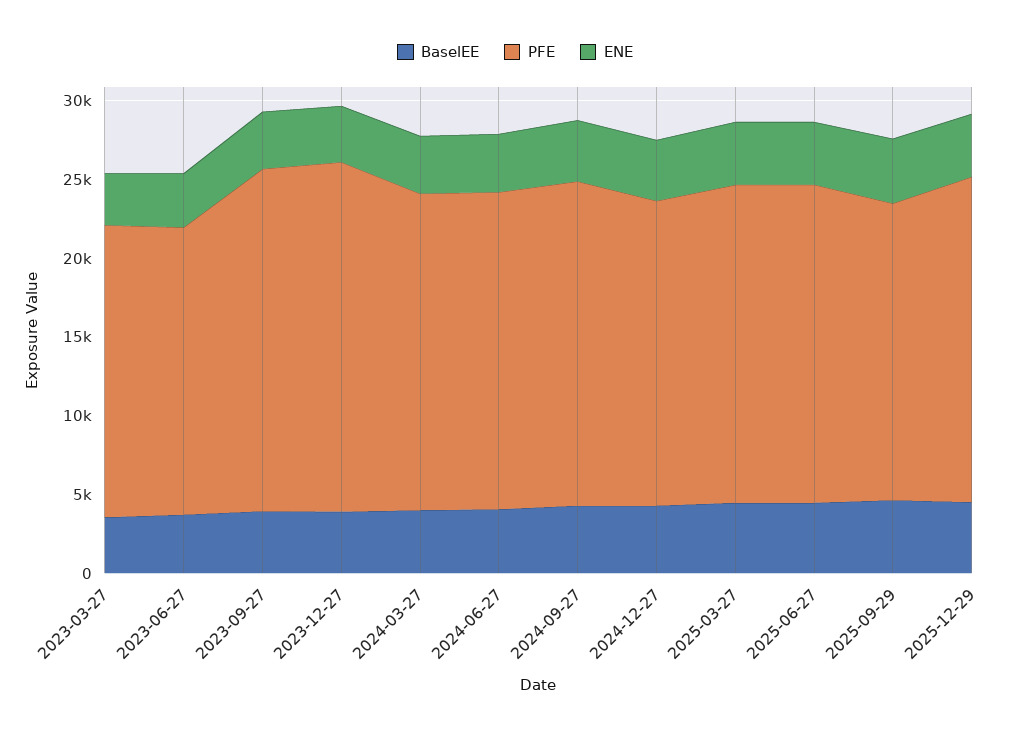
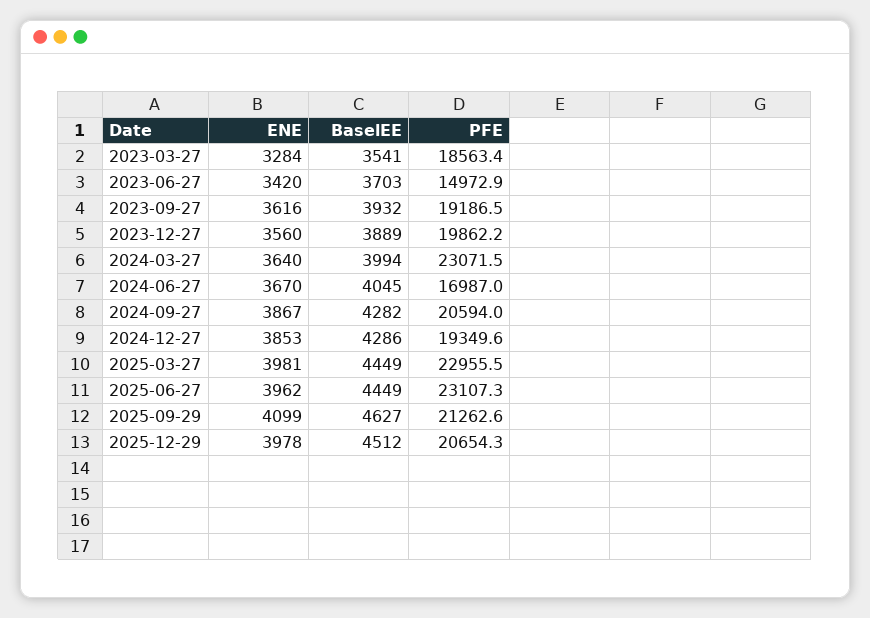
  {
    "BaselEE": {
      "2023-03-27": 3541,
      "2023-06-27": 3703,
      "2023-09-27": 3932,
      "2023-12-27": 3889,
      "2024-03-27": 3994,
      "2024-06-27": 4045,
      "2024-09-27": 4282,
      "2024-12-27": 4286,
      "2025-03-27": 4449,
      "2025-06-27": 4449,
      "2025-09-29": 4627,
      "2025-12-29": 4512
    },
    "PFE": {
      "2023-03-27": 18563.4,
-     "2023-06-27": 18000,
+     "2023-06-27": 14972.9,
-     "2023-09-27": 22000,
+     "2023-09-27": 19186.5,
-     "2023-12-27": 22000,
+     "2023-12-27": 19862.2,
-     "2024-03-27": 20000,
+     "2024-03-27": 23071.5,
-     "2024-06-27": 20000,
+     "2024-06-27": 16987,
      "2024-09-27": 20594,
      "2024-12-27": 19349.6,
-     "2025-03-27": 20000,
+     "2025-03-27": 22955.5,
-     "2025-06-27": 20000,
+     "2025-06-27": 23107.3,
-     "2025-09-29": 19000,
+     "2025-09-29": 21262.6,
      "2025-12-29": 20654.3
    },
    "ENE": {
      "2023-03-27": 3284,
      "2023-06-27": 3420,
      "2023-09-27": 3616,
      "2023-12-27": 3560,
      "2024-03-27": 3640,
      "2024-06-27": 3670,
      "2024-09-27": 3867,
      "2024-12-27": 3853,
      "2025-03-27": 3981,
      "2025-06-27": 3962,
      "2025-09-29": 4099,
      "2025-12-29": 3978
    }
  }

